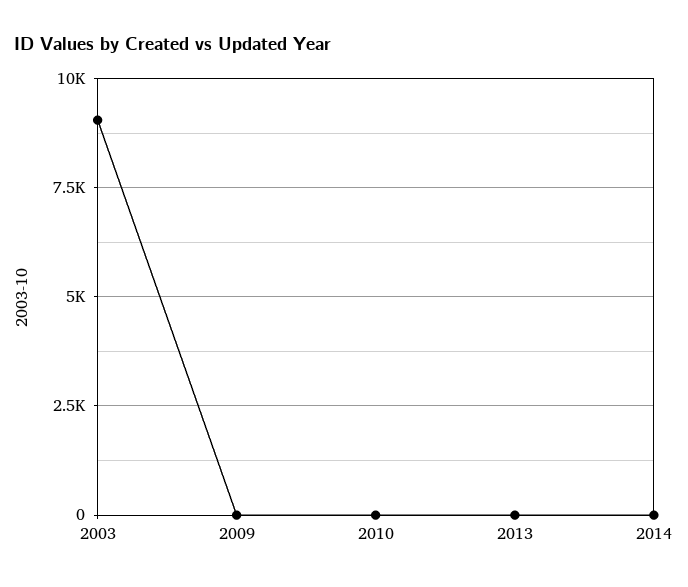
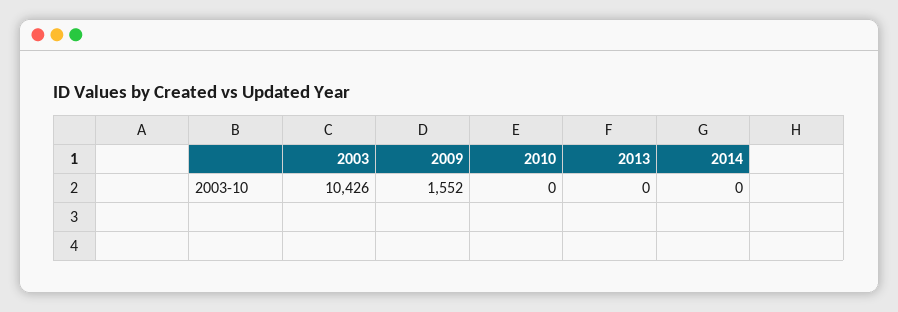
  {
-   "2003": 9000,
+   "2003": 10426,
-   "2009": 0,
+   "2009": 1552,
    "2010": 0,
    "2013": 0,
    "2014": 0
  }

